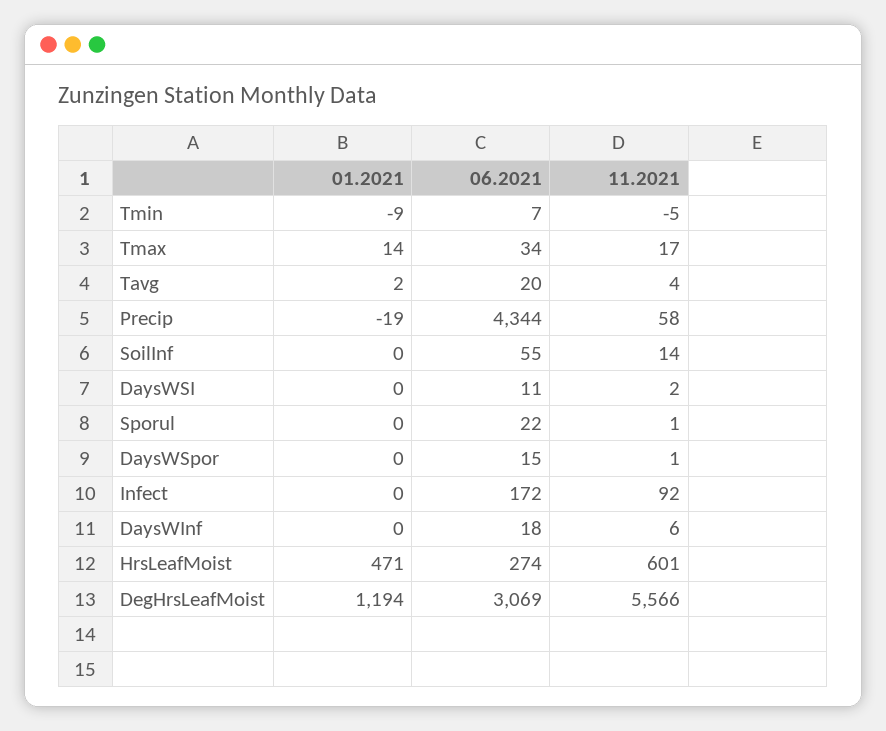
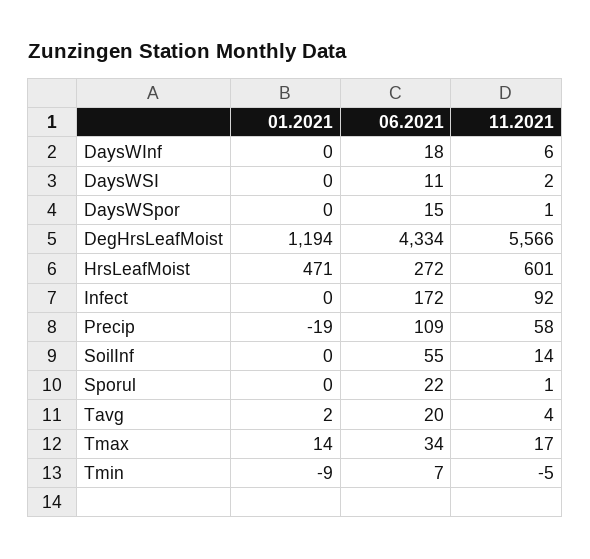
  {
    "01.2021": {
      "Tmin": -9,
      "Tmax": 14,
      "Tavg": 2,
      "Precip": -19,
      "SoilInf": 0,
      "DaysWSI": 0,
      "Sporul": 0,
      "DaysWSpor": 0,
      "Infect": 0,
      "DaysWInf": 0,
      "HrsLeafMoist": 471,
      "DegHrsLeafMoist": 1194
    },
    "06.2021": {
      "Tmin": 7,
      "Tmax": 34,
      "Tavg": 20,
-     "Precip": 4344,
+     "Precip": 109,
      "SoilInf": 55,
      "DaysWSI": 11,
      "Sporul": 22,
      "DaysWSpor": 15,
      "Infect": 172,
      "DaysWInf": 18,
-     "HrsLeafMoist": 274,
+     "HrsLeafMoist": 272,
-     "DegHrsLeafMoist": 3069
+     "DegHrsLeafMoist": 4334
    },
    "11.2021": {
      "Tmin": -5,
      "Tmax": 17,
      "Tavg": 4,
      "Precip": 58,
      "SoilInf": 14,
      "DaysWSI": 2,
      "Sporul": 1,
      "DaysWSpor": 1,
      "Infect": 92,
      "DaysWInf": 6,
      "HrsLeafMoist": 601,
      "DegHrsLeafMoist": 5566
    }
  }

